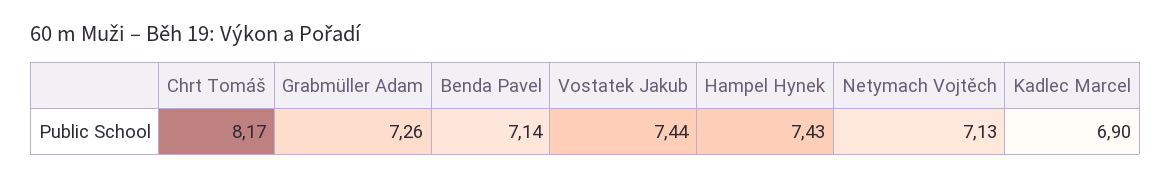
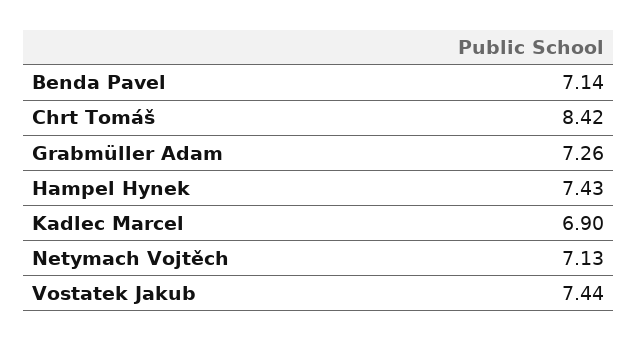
  {
-   "Chrt Tomáš": 8.17,
+   "Chrt Tomáš": 8.42,
    "Grabmüller Adam": 7.26,
    "Benda Pavel": 7.14,
    "Vostatek Jakub": 7.44,
    "Hampel Hynek": 7.43,
    "Netymach Vojtěch": 7.13,
    "Kadlec Marcel": 6.9
  }

